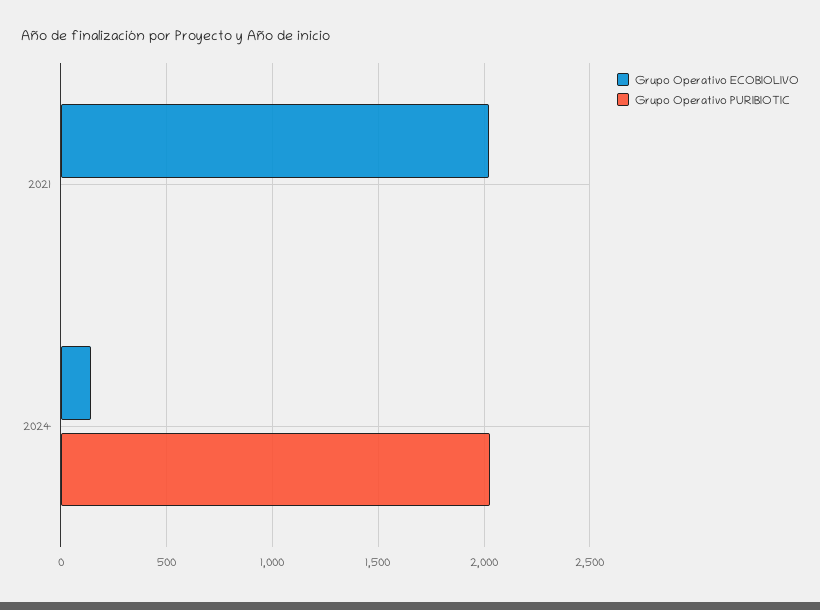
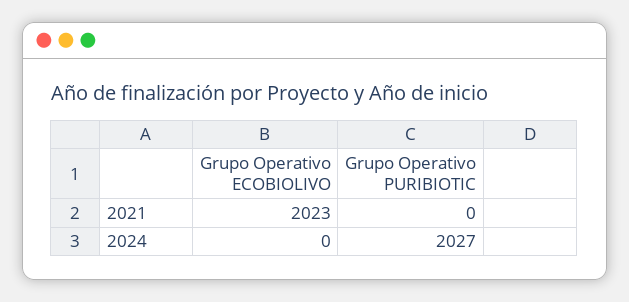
  {
    "Grupo Operativo ECOBIOLIVO": {
      "2021": 2023,
-     "2024": 150
+     "2024": 0
    },
    "Grupo Operativo PURIBIOTIC": {
      "2021": 0,
      "2024": 2027
    }
  }

